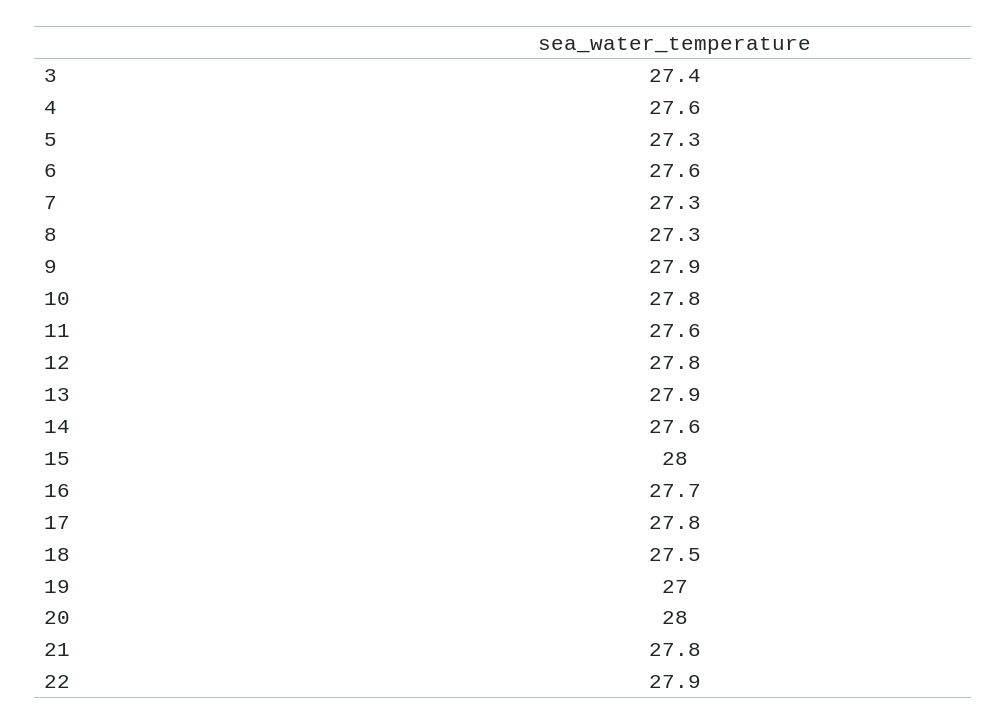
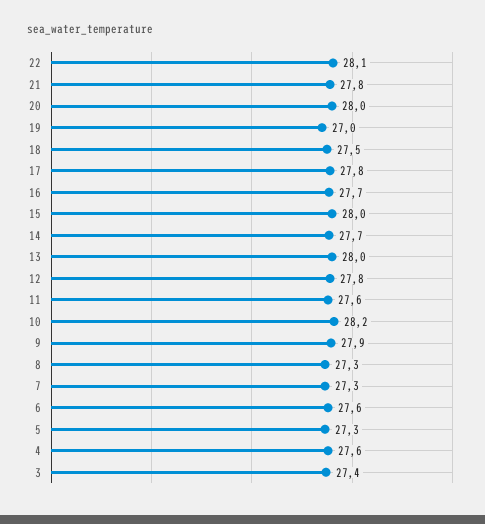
  {
    "3": 27.4,
    "4": 27.6,
    "5": 27.3,
    "6": 27.6,
    "7": 27.3,
    "8": 27.3,
    "9": 27.9,
-   "10": 27.8,
+   "10": 28.2,
    "11": 27.6,
    "12": 27.8,
-   "13": 27.9,
+   "13": 28,
-   "14": 27.6,
+   "14": 27.7,
    "15": 28,
    "16": 27.7,
    "17": 27.8,
    "18": 27.5,
    "19": 27,
    "20": 28,
    "21": 27.8,
-   "22": 27.9
+   "22": 28.1
  }

